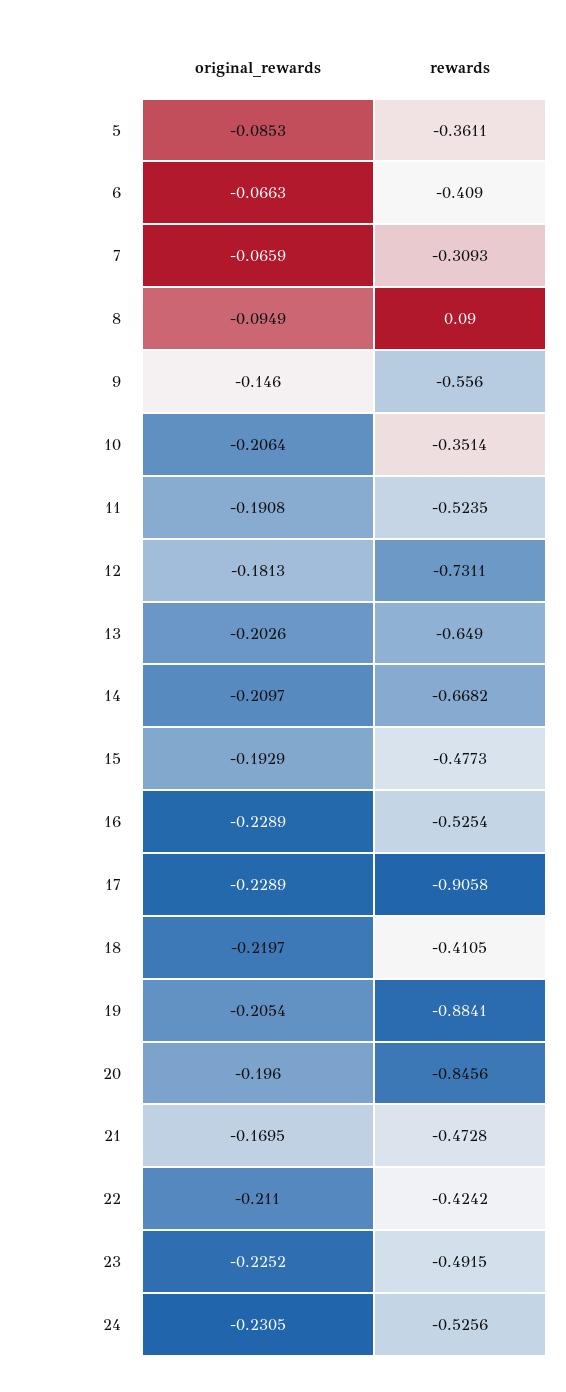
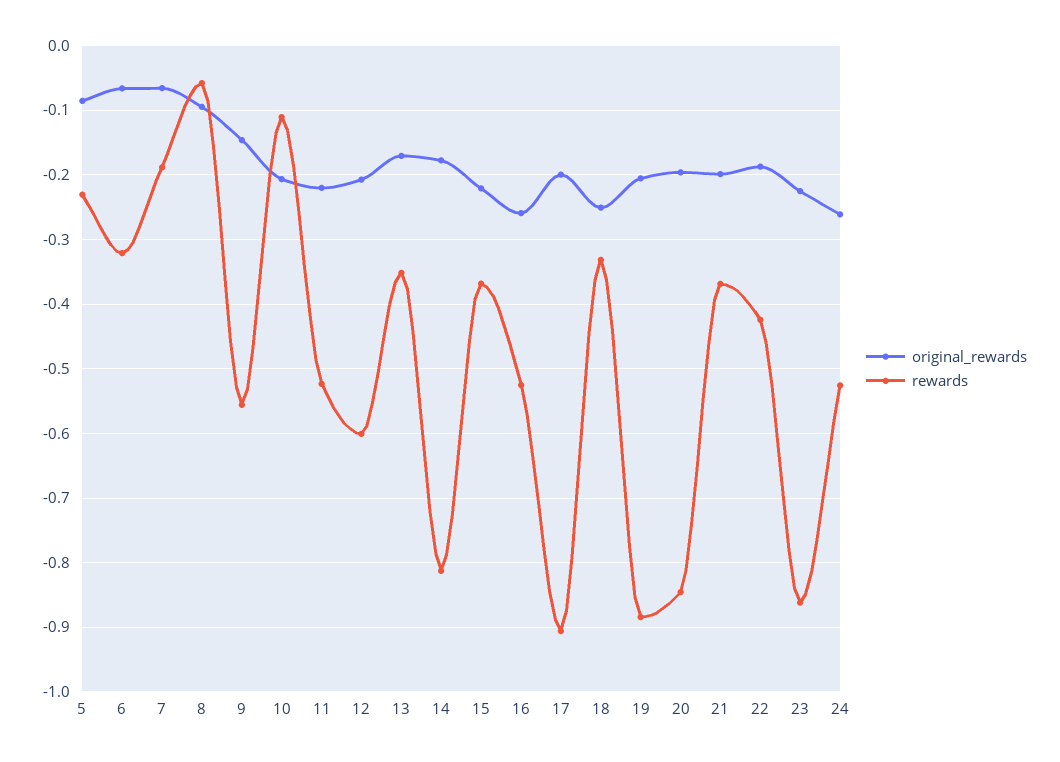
  {
    "original_rewards": {
      "5": -0.0853,
      "6": -0.0663,
      "7": -0.0659,
      "8": -0.0949,
      "9": -0.146,
      "10": -0.2064,
-     "11": -0.1908,
+     "11": -0.22,
-     "12": -0.1813,
+     "12": -0.21,
-     "13": -0.2026,
+     "13": -0.17,
-     "14": -0.2097,
+     "14": -0.18,
-     "15": -0.1929,
+     "15": -0.22,
-     "16": -0.2289,
+     "16": -0.26,
-     "17": -0.2289,
+     "17": -0.2,
-     "18": -0.2197,
+     "18": -0.25,
      "19": -0.2054,
      "20": -0.196,
-     "21": -0.1695,
+     "21": -0.2,
-     "22": -0.211,
+     "22": -0.19,
      "23": -0.2252,
-     "24": -0.2305
+     "24": -0.26
    },
    "rewards": {
-     "5": -0.3611,
+     "5": -0.23,
-     "6": -0.409,
+     "6": -0.32,
-     "7": -0.3093,
+     "7": -0.19,
-     "8": 0.09,
+     "8": -0.06,
      "9": -0.556,
-     "10": -0.3514,
+     "10": -0.11,
      "11": -0.5235,
-     "12": -0.7311,
+     "12": -0.6,
-     "13": -0.649,
+     "13": -0.35,
-     "14": -0.6682,
+     "14": -0.81,
-     "15": -0.4773,
+     "15": -0.37,
      "16": -0.5254,
      "17": -0.9058,
-     "18": -0.4105,
+     "18": -0.33,
      "19": -0.8841,
      "20": -0.8456,
-     "21": -0.4728,
+     "21": -0.37,
      "22": -0.4242,
-     "23": -0.4915,
+     "23": -0.86,
      "24": -0.5256
    }
  }

